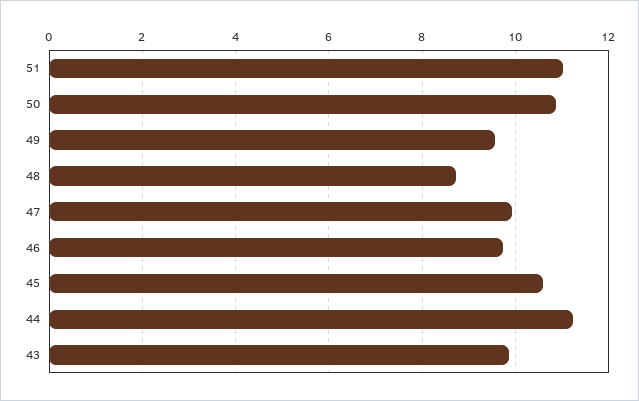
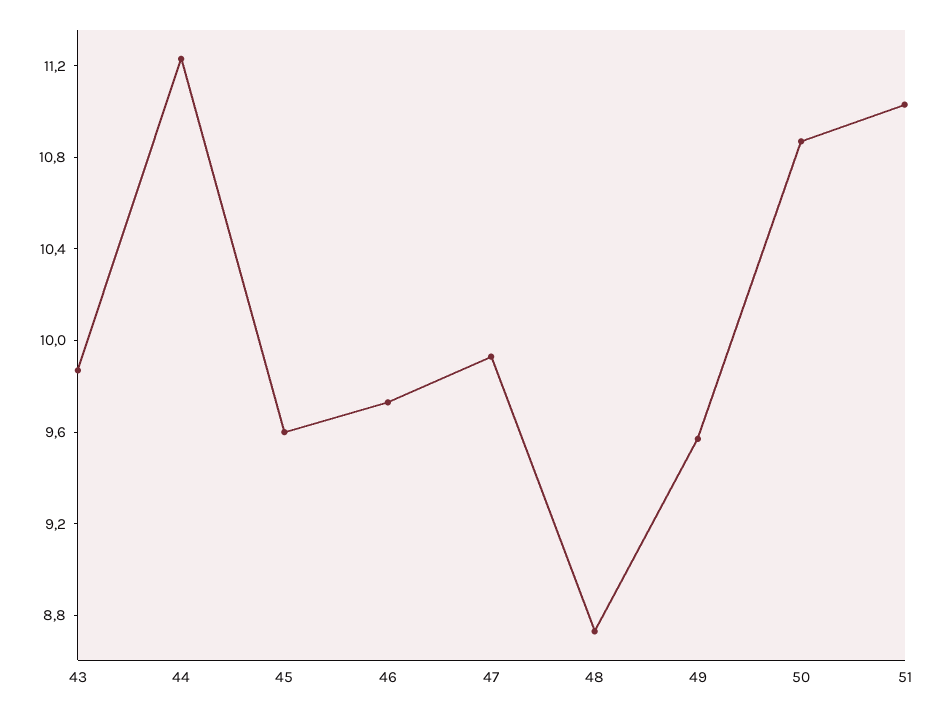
  {
    "51": 11,
    "50": 10.9,
    "49": 9.6,
    "48": 8.7,
    "47": 9.9,
    "46": 9.7,
-   "45": 10.6,
+   "45": 9.6,
    "44": 11.2,
    "43": 9.9
  }

